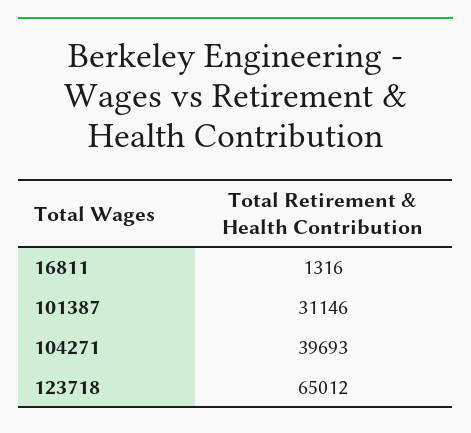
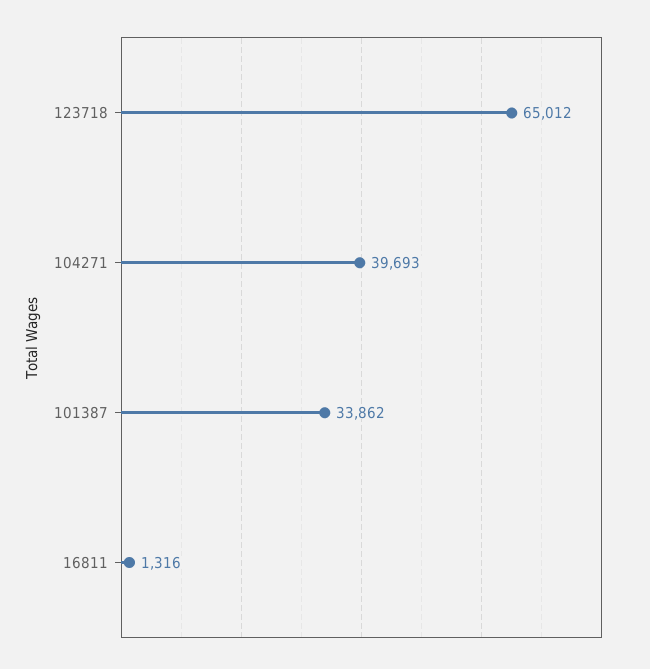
  {
    "16811": 1316,
-   "101387": 31146,
+   "101387": 33862,
    "104271": 39693,
    "123718": 65012
  }

